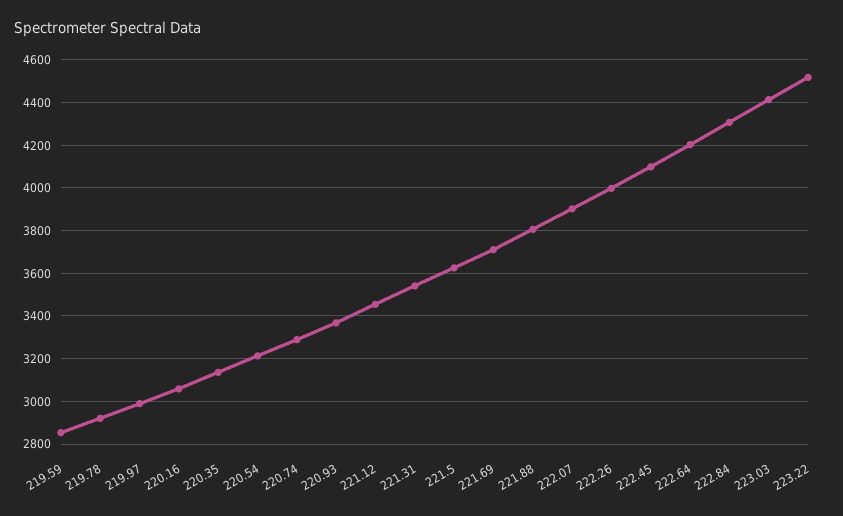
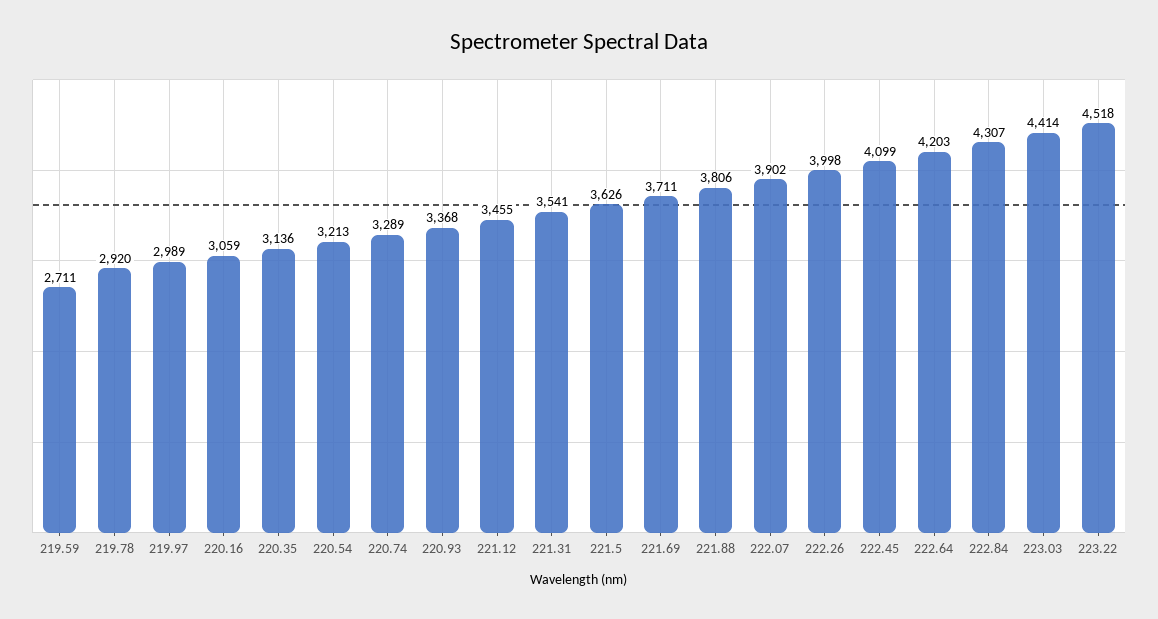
  {
-   "219.59": 2850,
+   "219.59": 2711,
    "219.78": 2920,
    "219.97": 2989,
    "220.16": 3059,
    "220.35": 3136,
    "220.54": 3213,
    "220.74": 3289,
    "220.93": 3368,
    "221.12": 3455,
    "221.31": 3541,
    "221.5": 3626,
    "221.69": 3711,
    "221.88": 3806,
    "222.07": 3902,
    "222.26": 3998,
    "222.45": 4099,
    "222.64": 4203,
    "222.84": 4307,
    "223.03": 4414,
    "223.22": 4518
  }

